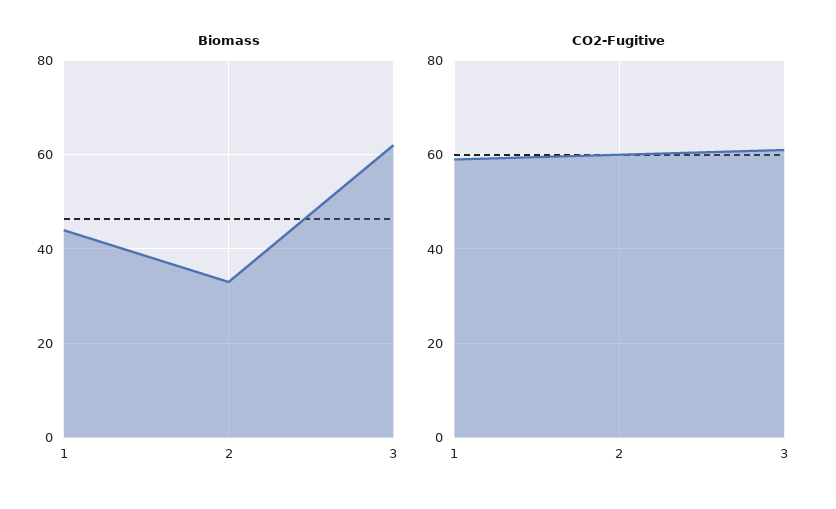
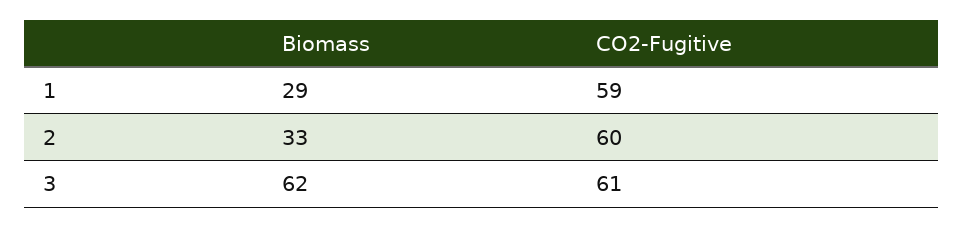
  {
    "Biomass": {
-     "1": 45,
+     "1": 29,
      "2": 33,
      "3": 62
    },
    "CO2-Fugitive": {
      "1": 59,
      "2": 60,
      "3": 61
    }
  }

